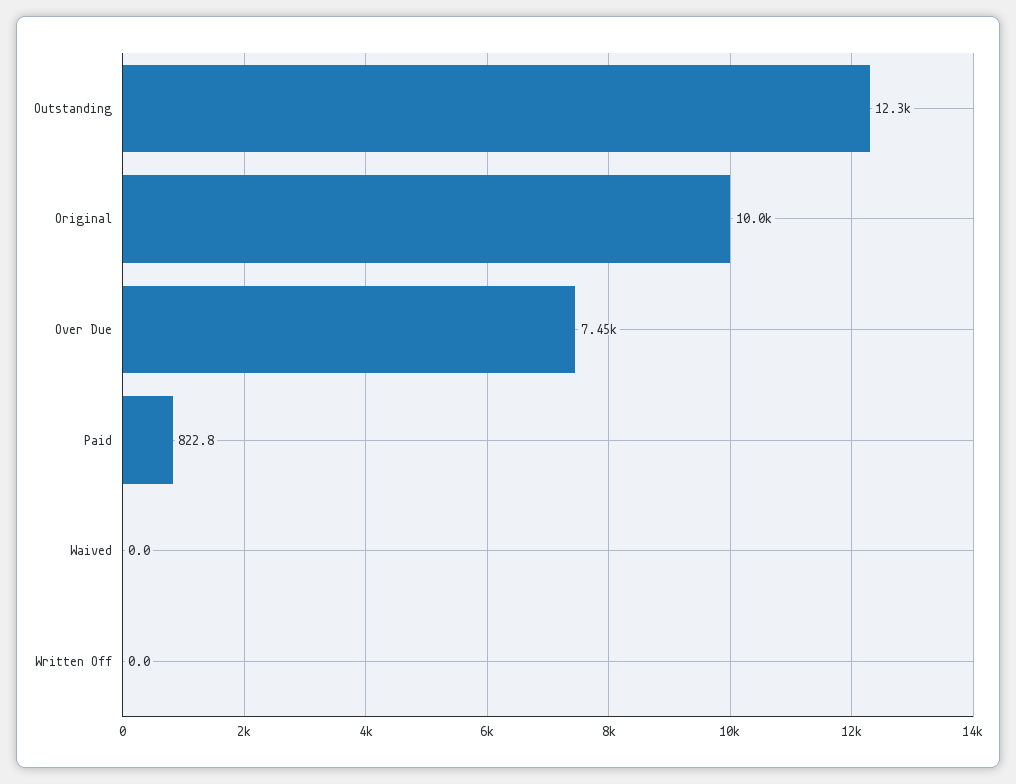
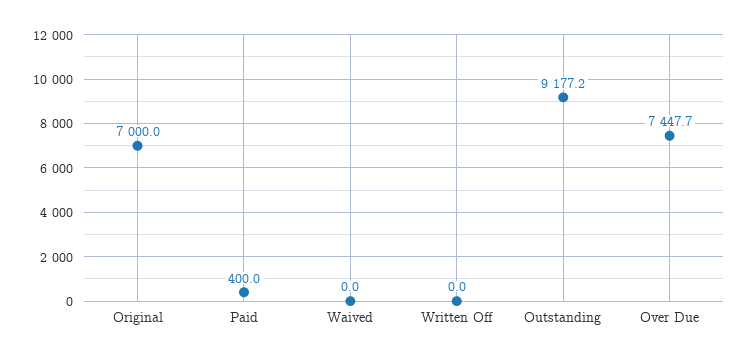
  {
-   "Outstanding": 12300,
+   "Outstanding": 9177.2,
-   "Original": 10000,
+   "Original": 7000,
    "Over Due": 7447.7,
-   "Paid": 822.8,
+   "Paid": 400,
    "Waived": 0,
    "Written Off": 0
  }

